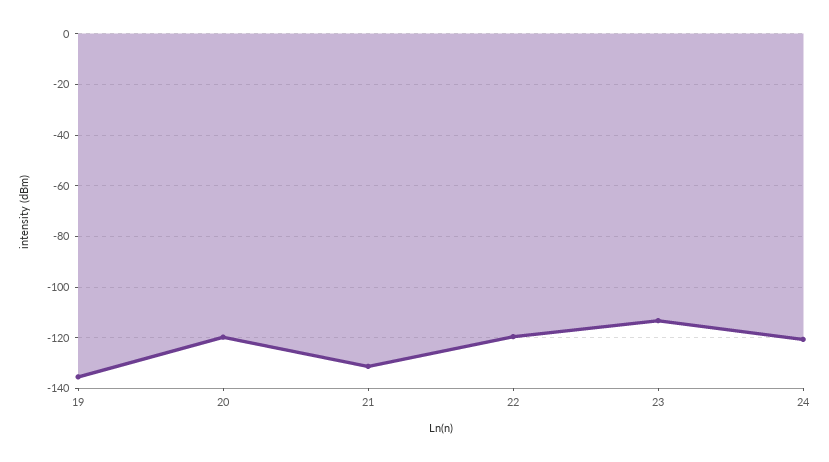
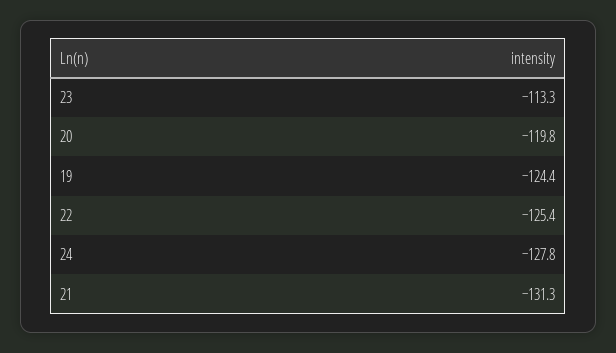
  {
-   "19": -135,
+   "19": -124.4,
    "20": -119.8,
    "21": -131.3,
-   "22": -120,
+   "22": -125.4,
    "23": -113.3,
-   "24": -120
+   "24": -127.8
  }

